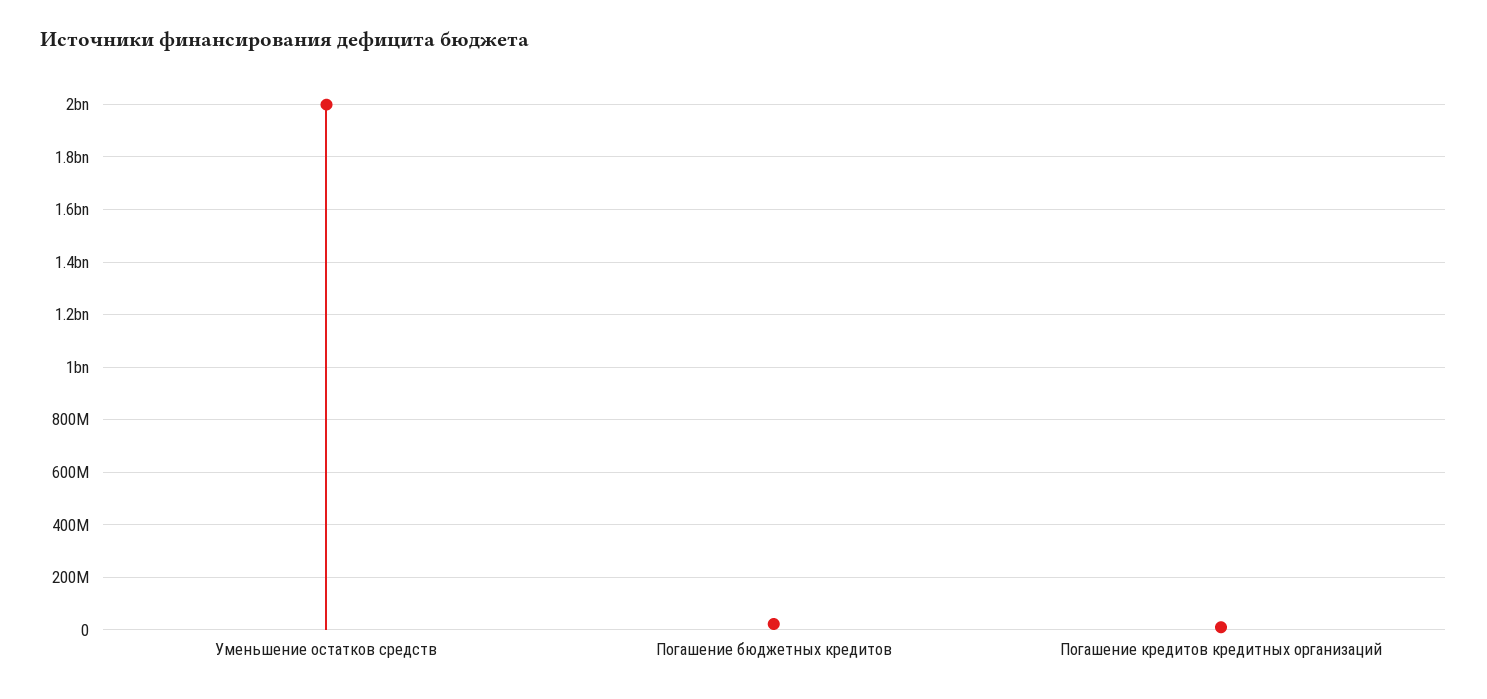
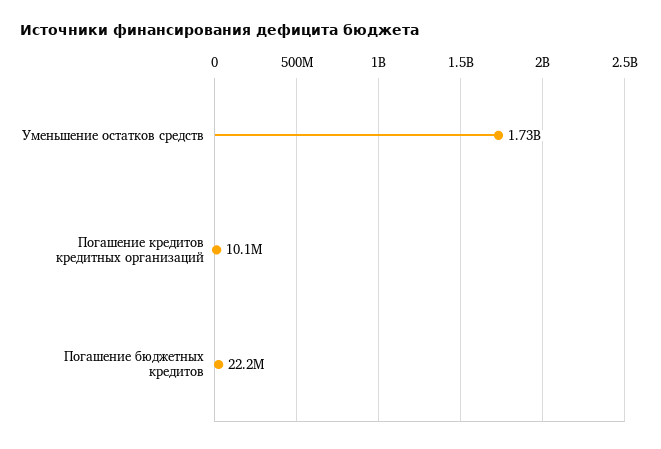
  {
-   "Уменьшение остатков средств": 2000000000,
+   "Уменьшение остатков средств": 1730000000,
    "Погашение бюджетных кредитов": 22200000,
    "Погашение кредитов кредитных организаций": 10100000
  }

